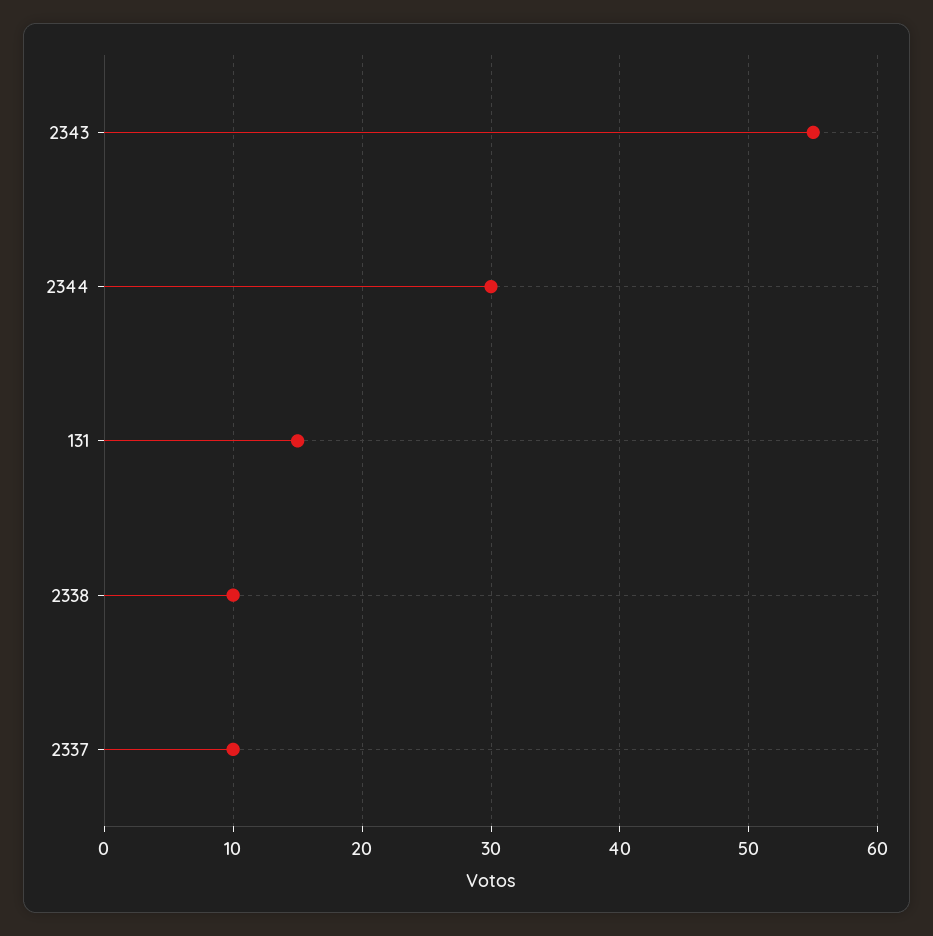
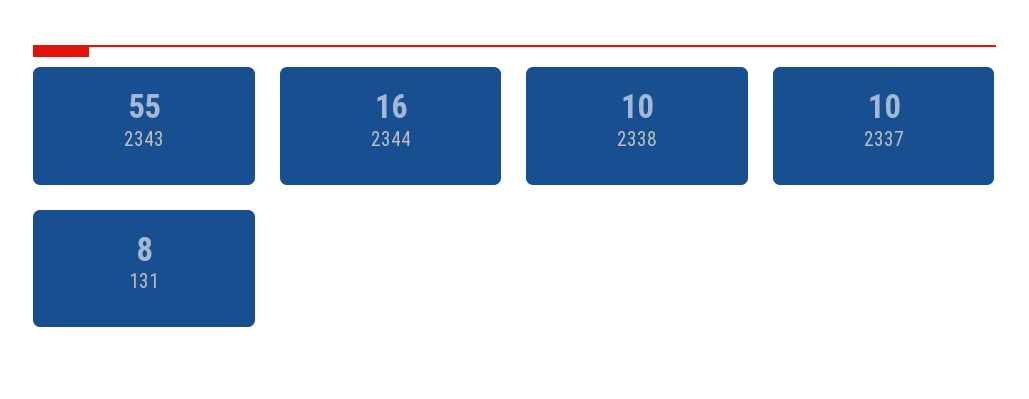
  {
    "2343": 55,
-   "2344": 30,
+   "2344": 16,
-   "131": 15,
+   "131": 8,
    "2338": 10,
    "2337": 10
  }

